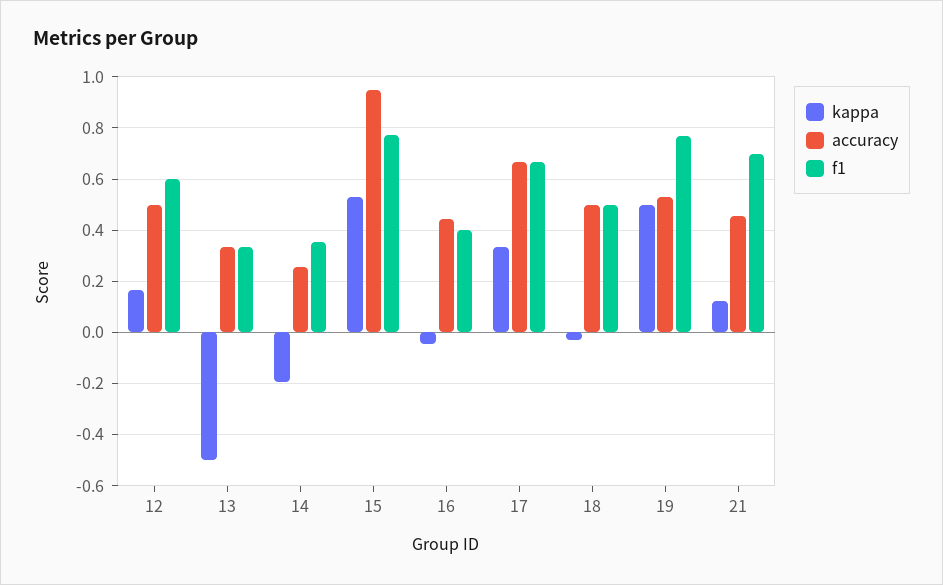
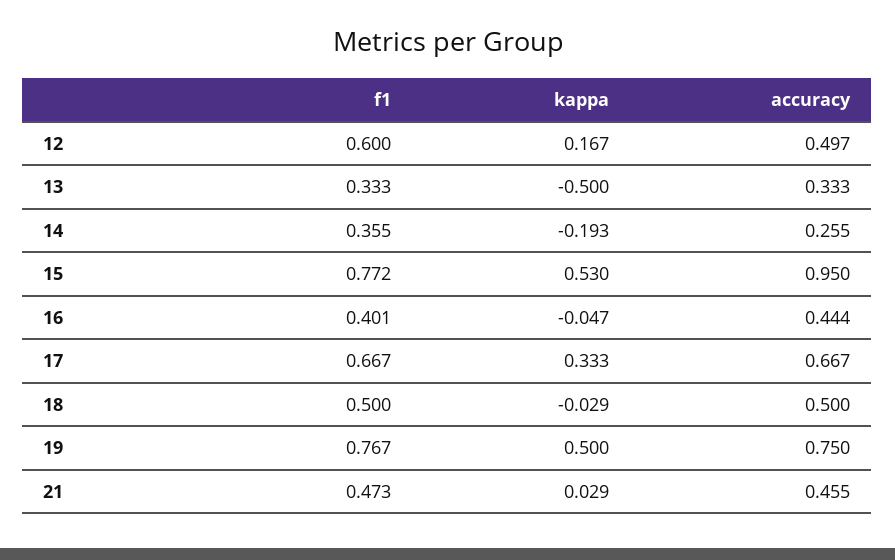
  {
    "kappa": {
      "12": 0.167,
      "13": -0.5,
      "14": -0.193,
      "15": 0.53,
      "16": -0.047,
      "17": 0.333,
      "18": -0.029,
      "19": 0.5,
-     "21": 0.125
+     "21": 0.029
    },
    "accuracy": {
      "12": 0.497,
      "13": 0.333,
      "14": 0.255,
      "15": 0.95,
      "16": 0.444,
      "17": 0.667,
      "18": 0.5,
-     "19": 0.525,
+     "19": 0.75,
      "21": 0.455
    },
    "f1": {
      "12": 0.6,
      "13": 0.333,
      "14": 0.355,
      "15": 0.772,
      "16": 0.401,
      "17": 0.667,
      "18": 0.5,
      "19": 0.767,
-     "21": 0.7
+     "21": 0.473
    }
  }

